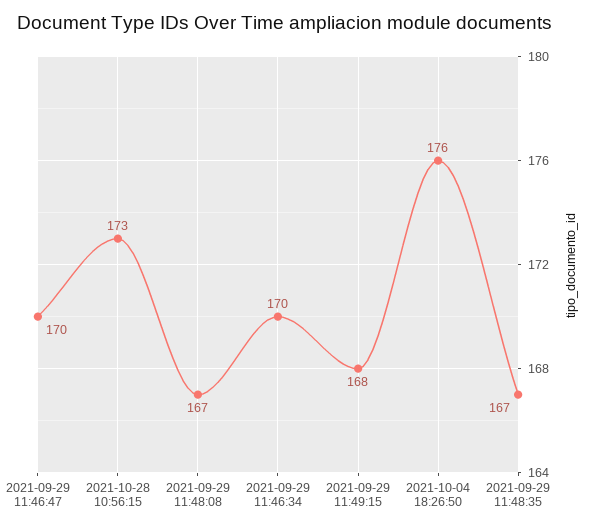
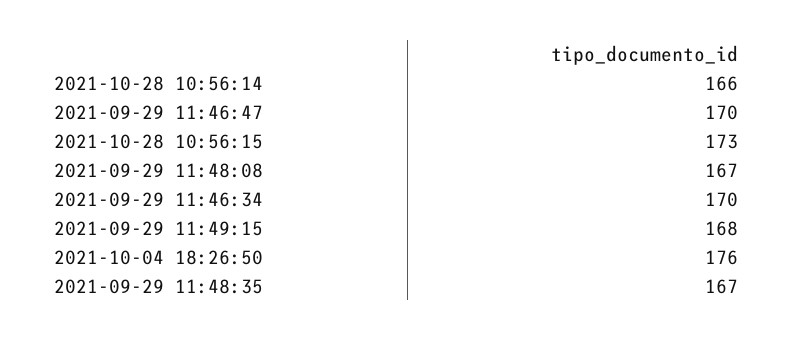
  {
    "2021-09-29 11:46:47": 170,
    "2021-10-28 10:56:15": 173,
    "2021-09-29 11:48:08": 167,
    "2021-09-29 11:46:34": 170,
    "2021-09-29 11:49:15": 168,
    "2021-10-04 18:26:50": 176,
-   "2021-09-29 11:48:35": 167
+   "2021-09-29 11:48:35": 167,
+   "2021-10-28 10:56:14": 166
  }

